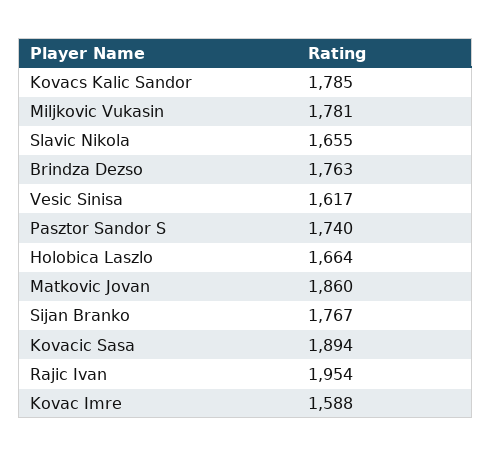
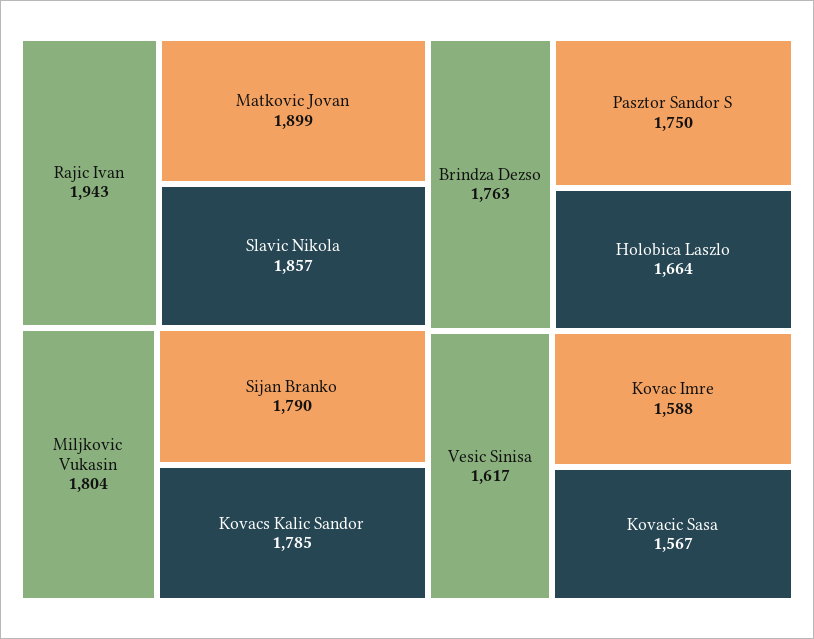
  {
    "Kovacs Kalic Sandor": 1785,
-   "Miljkovic Vukasin": 1781,
+   "Miljkovic Vukasin": 1804,
-   "Slavic Nikola": 1655,
+   "Slavic Nikola": 1857,
    "Brindza Dezso": 1763,
    "Vesic Sinisa": 1617,
-   "Pasztor Sandor S": 1740,
+   "Pasztor Sandor S": 1750,
    "Holobica Laszlo": 1664,
-   "Matkovic Jovan": 1860,
+   "Matkovic Jovan": 1899,
-   "Sijan Branko": 1767,
+   "Sijan Branko": 1790,
-   "Kovacic Sasa": 1894,
+   "Kovacic Sasa": 1567,
-   "Rajic Ivan": 1954,
+   "Rajic Ivan": 1943,
    "Kovac Imre": 1588
  }

